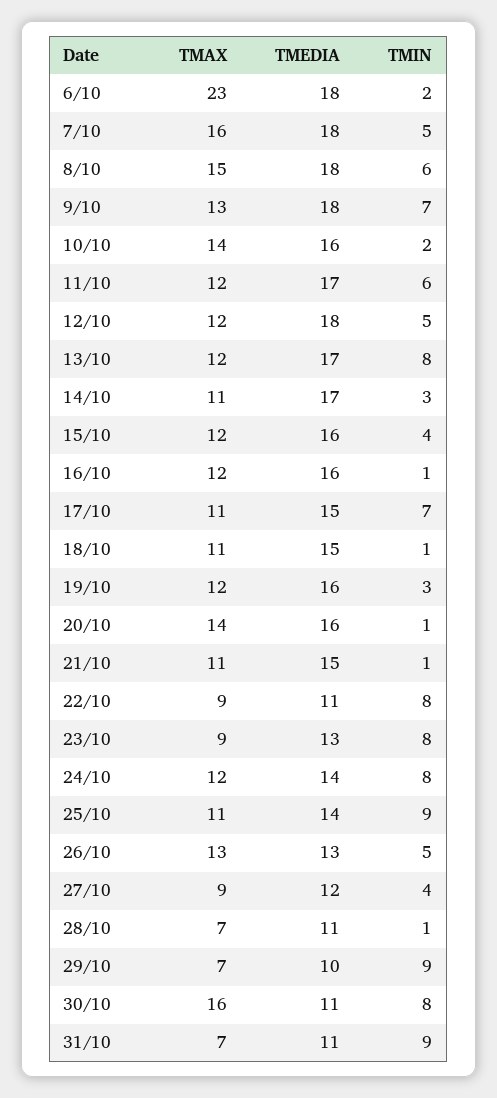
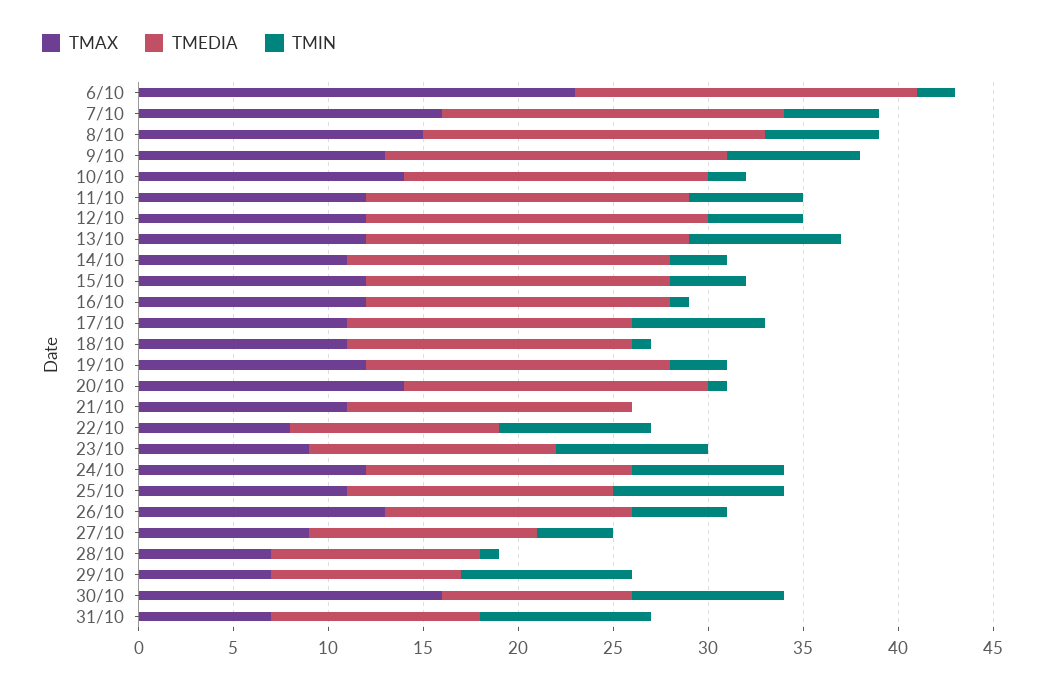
  {
    "TMAX": {
      "6/10": 23,
      "7/10": 16,
      "8/10": 15,
      "9/10": 13,
      "10/10": 14,
      "11/10": 12,
      "12/10": 12,
      "13/10": 12,
      "14/10": 11,
      "15/10": 12,
      "16/10": 12,
      "17/10": 11,
      "18/10": 11,
      "19/10": 12,
      "20/10": 14,
      "21/10": 11,
-     "22/10": 9,
+     "22/10": 8,
      "23/10": 9,
      "24/10": 12,
      "25/10": 11,
      "26/10": 13,
      "27/10": 9,
      "28/10": 7,
      "29/10": 7,
      "30/10": 16,
      "31/10": 7
    },
    "TMEDIA": {
      "6/10": 18,
      "7/10": 18,
      "8/10": 18,
      "9/10": 18,
      "10/10": 16,
      "11/10": 17,
      "12/10": 18,
      "13/10": 17,
      "14/10": 17,
      "15/10": 16,
      "16/10": 16,
      "17/10": 15,
      "18/10": 15,
      "19/10": 16,
      "20/10": 16,
      "21/10": 15,
      "22/10": 11,
      "23/10": 13,
      "24/10": 14,
      "25/10": 14,
      "26/10": 13,
      "27/10": 12,
      "28/10": 11,
      "29/10": 10,
-     "30/10": 11,
+     "30/10": 10,
      "31/10": 11
    },
    "TMIN": {
      "6/10": 2,
      "7/10": 5,
      "8/10": 6,
      "9/10": 7,
      "10/10": 2,
      "11/10": 6,
      "12/10": 5,
      "13/10": 8,
      "14/10": 3,
      "15/10": 4,
      "16/10": 1,
      "17/10": 7,
      "18/10": 1,
      "19/10": 3,
      "20/10": 1,
-     "21/10": 1,
+     "21/10": 0,
      "22/10": 8,
      "23/10": 8,
      "24/10": 8,
      "25/10": 9,
      "26/10": 5,
      "27/10": 4,
      "28/10": 1,
      "29/10": 9,
      "30/10": 8,
      "31/10": 9
    }
  }

